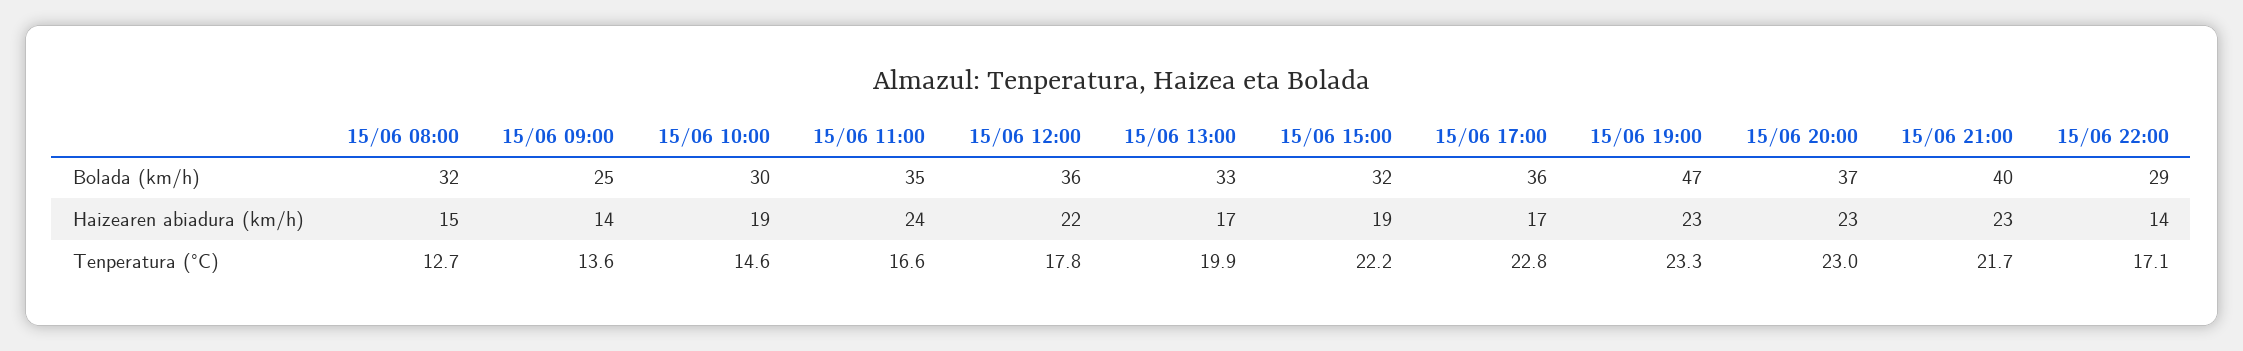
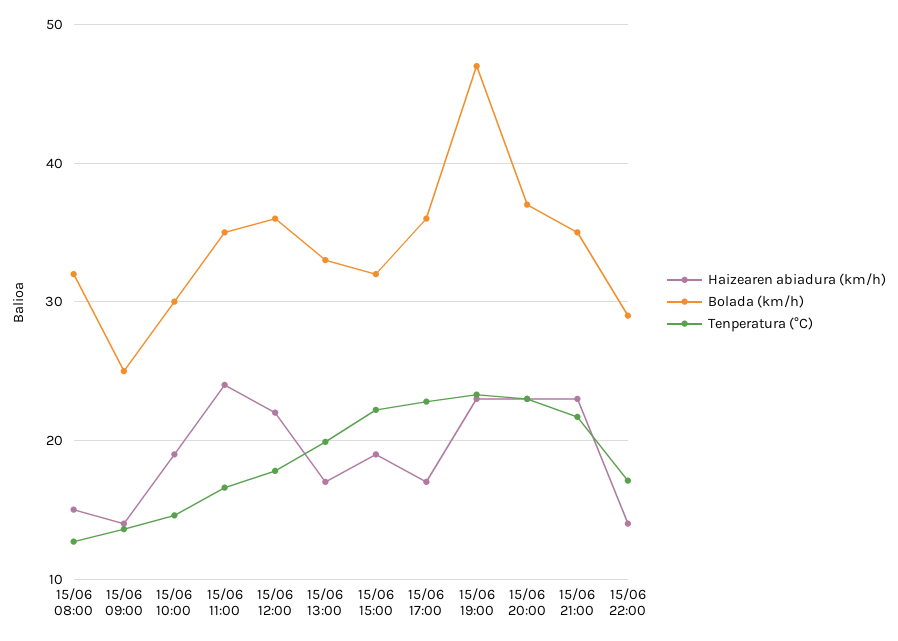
  {
    "Bolada (km/h)": {
      "15/06 08:00": 32,
      "15/06 09:00": 25,
      "15/06 10:00": 30,
      "15/06 11:00": 35,
      "15/06 12:00": 36,
      "15/06 13:00": 33,
      "15/06 15:00": 32,
      "15/06 17:00": 36,
      "15/06 19:00": 47,
      "15/06 20:00": 37,
-     "15/06 21:00": 40,
+     "15/06 21:00": 35,
      "15/06 22:00": 29
    },
    "Haizearen abiadura (km/h)": {
      "15/06 08:00": 15,
      "15/06 09:00": 14,
      "15/06 10:00": 19,
      "15/06 11:00": 24,
      "15/06 12:00": 22,
      "15/06 13:00": 17,
      "15/06 15:00": 19,
      "15/06 17:00": 17,
      "15/06 19:00": 23,
      "15/06 20:00": 23,
      "15/06 21:00": 23,
      "15/06 22:00": 14
    },
    "Tenperatura (°C)": {
      "15/06 08:00": 12.7,
      "15/06 09:00": 13.6,
      "15/06 10:00": 14.6,
      "15/06 11:00": 16.6,
      "15/06 12:00": 17.8,
      "15/06 13:00": 19.9,
      "15/06 15:00": 22.2,
      "15/06 17:00": 22.8,
      "15/06 19:00": 23.3,
      "15/06 20:00": 23,
      "15/06 21:00": 21.7,
      "15/06 22:00": 17.1
    }
  }

